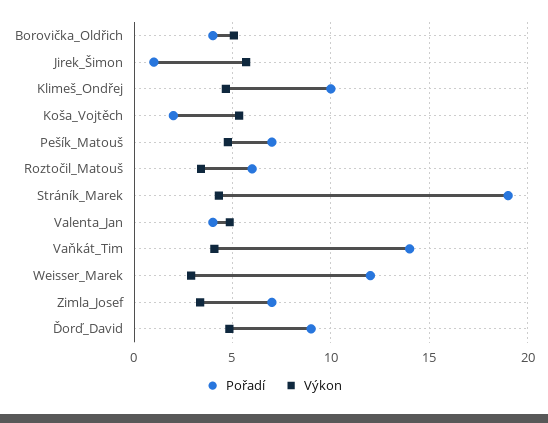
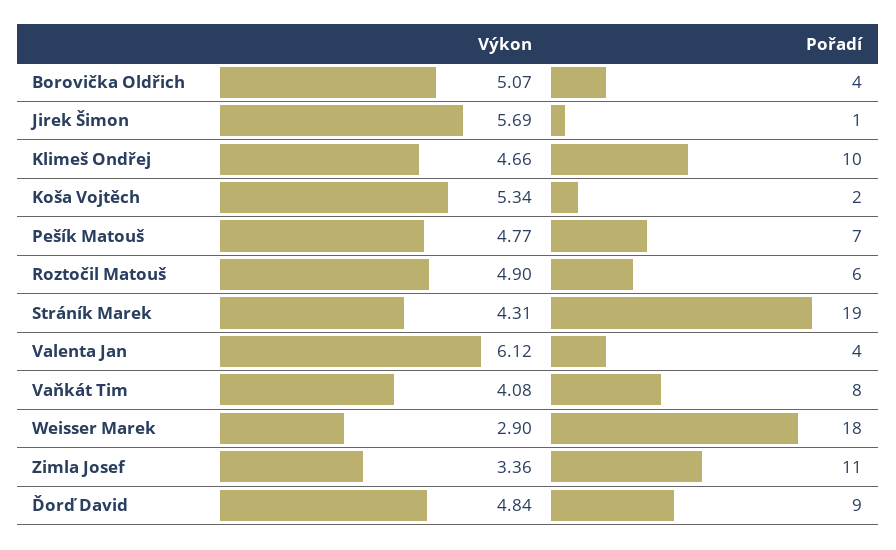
  {
    "Pořadí": {
      "Borovička_Oldřich": 4,
      "Jirek_Šimon": 1,
      "Klimeš_Ondřej": 10,
      "Koša_Vojtěch": 2,
      "Pešík_Matouš": 7,
      "Roztočil_Matouš": 6,
      "Stráník_Marek": 19,
      "Valenta_Jan": 4,
-     "Vaňkát_Tim": 14,
+     "Vaňkát_Tim": 8,
-     "Weisser_Marek": 12,
+     "Weisser_Marek": 18,
-     "Zimla_Josef": 7,
+     "Zimla_Josef": 11,
      "Ďorď_David": 9
    },
    "Výkon": {
      "Borovička_Oldřich": 5.07,
      "Jirek_Šimon": 5.69,
      "Klimeš_Ondřej": 4.66,
      "Koša_Vojtěch": 5.34,
      "Pešík_Matouš": 4.77,
-     "Roztočil_Matouš": 3.5,
+     "Roztočil_Matouš": 4.9,
      "Stráník_Marek": 4.31,
-     "Valenta_Jan": 5,
+     "Valenta_Jan": 6.12,
      "Vaňkát_Tim": 4.08,
      "Weisser_Marek": 2.9,
      "Zimla_Josef": 3.36,
      "Ďorď_David": 4.84
    }
  }

